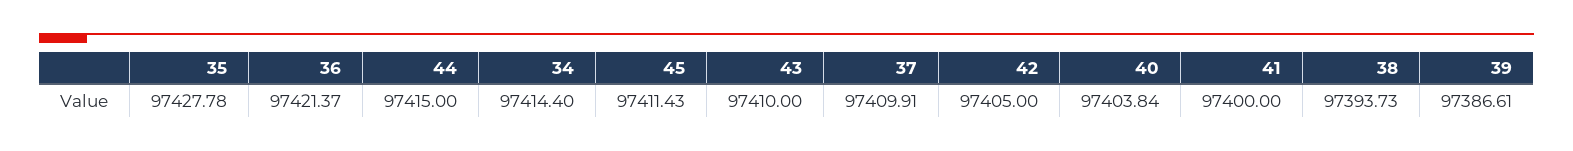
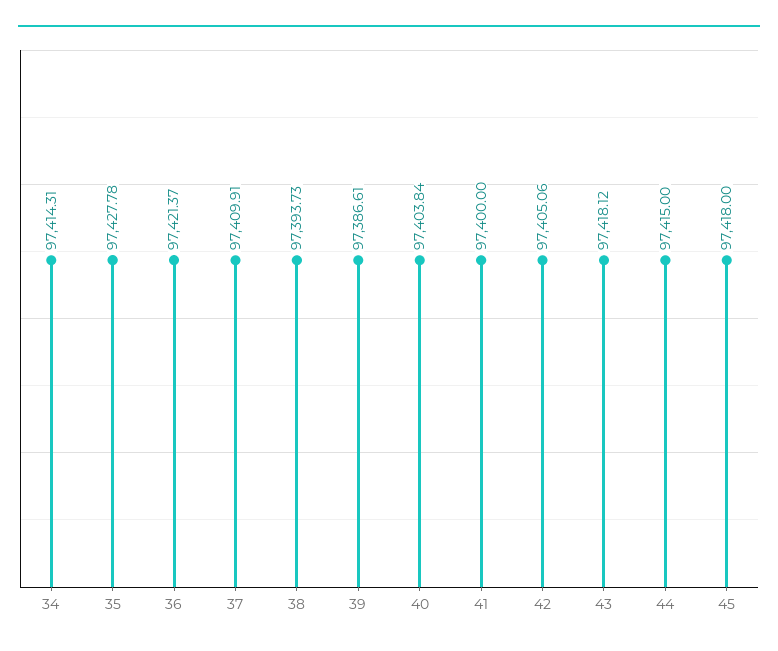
  {
    "35": 97427.78,
    "36": 97421.37,
    "44": 97415,
-   "34": 97414.4,
+   "34": 97414.31,
-   "45": 97411.43,
+   "45": 97418,
-   "43": 97410,
+   "43": 97418.12,
    "37": 97409.91,
-   "42": 97405,
+   "42": 97405.06,
    "40": 97403.84,
    "41": 97400,
    "38": 97393.73,
    "39": 97386.61
  }

